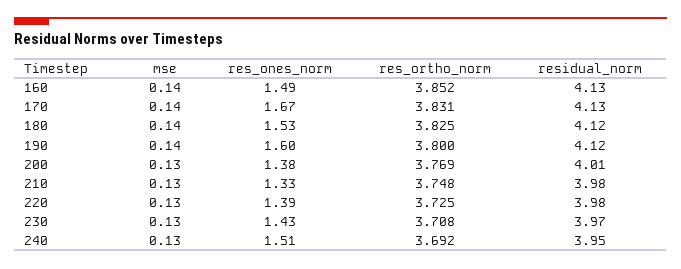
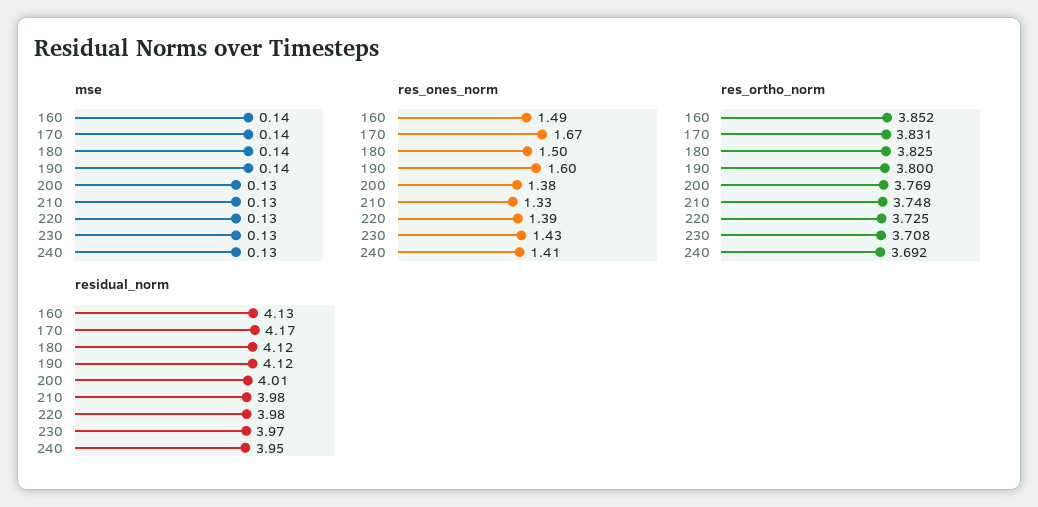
  {
    "mse": {
      "160": 0.14,
      "170": 0.14,
      "180": 0.14,
      "190": 0.14,
      "200": 0.13,
      "210": 0.13,
      "220": 0.13,
      "230": 0.13,
      "240": 0.13
    },
    "res_ones_norm": {
      "160": 1.49,
      "170": 1.67,
-     "180": 1.53,
+     "180": 1.5,
      "190": 1.6,
      "200": 1.38,
      "210": 1.33,
      "220": 1.39,
      "230": 1.43,
-     "240": 1.51
+     "240": 1.41
    },
    "res_ortho_norm": {
      "160": 3.852,
      "170": 3.831,
      "180": 3.825,
      "190": 3.8,
      "200": 3.769,
      "210": 3.748,
      "220": 3.725,
      "230": 3.708,
      "240": 3.692
    },
    "residual_norm": {
      "160": 4.13,
-     "170": 4.13,
+     "170": 4.17,
      "180": 4.12,
      "190": 4.12,
      "200": 4.01,
      "210": 3.98,
      "220": 3.98,
      "230": 3.97,
      "240": 3.95
    }
  }

